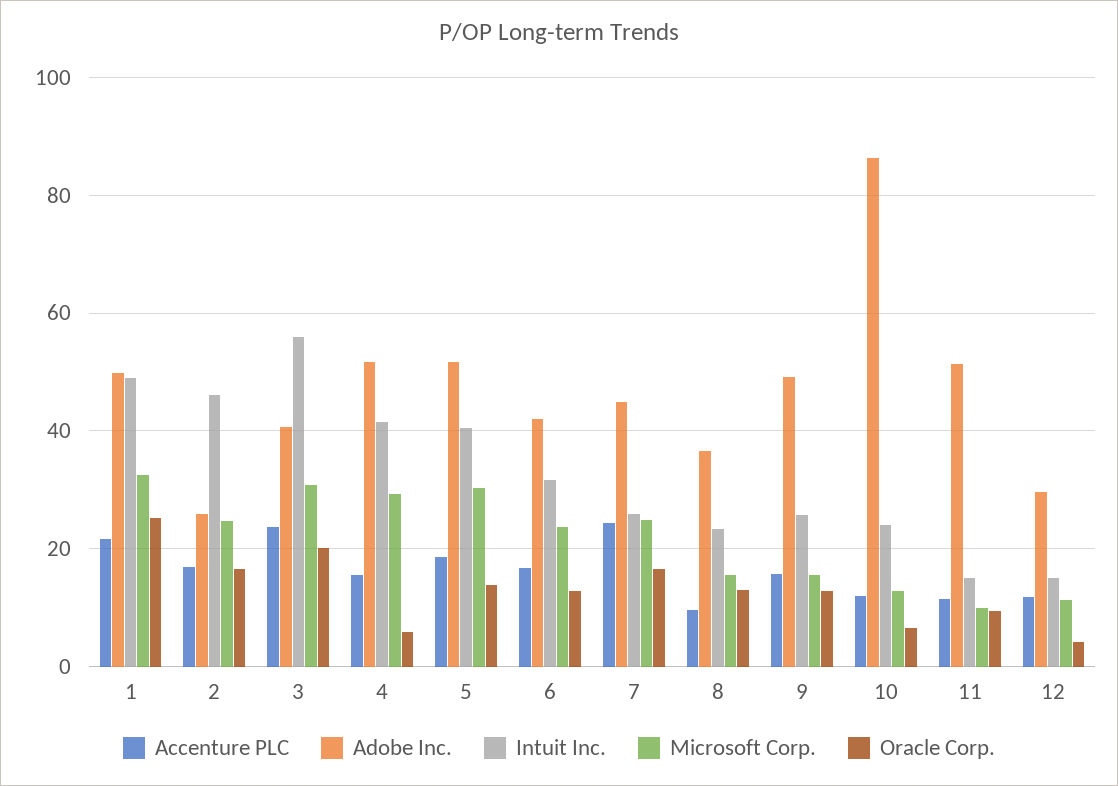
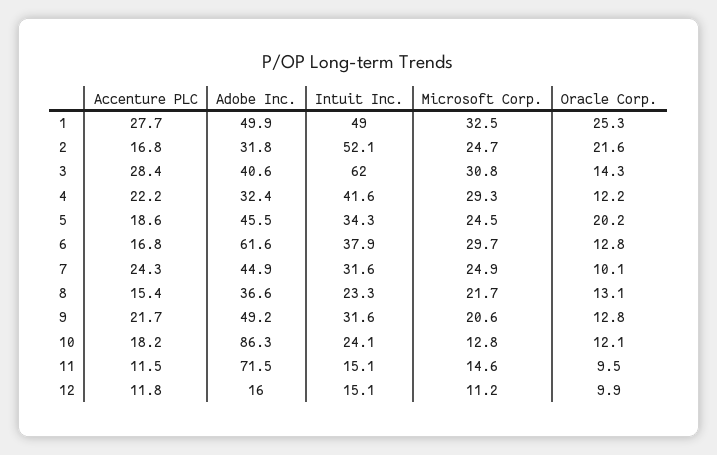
  {
    "Accenture PLC": {
-     "1": 22,
+     "1": 27.7,
      "2": 16.8,
-     "3": 24,
+     "3": 28.4,
-     "4": 16,
+     "4": 22.2,
      "5": 18.6,
      "6": 16.8,
      "7": 24.3,
-     "8": 10,
+     "8": 15.4,
-     "9": 16,
+     "9": 21.7,
-     "10": 12,
+     "10": 18.2,
      "11": 11.5,
      "12": 11.8
    },
    "Adobe Inc.": {
      "1": 49.9,
-     "2": 26,
+     "2": 31.8,
      "3": 40.6,
-     "4": 52,
+     "4": 32.4,
-     "5": 52,
+     "5": 45.5,
-     "6": 42,
+     "6": 61.6,
      "7": 44.9,
      "8": 36.6,
      "9": 49.2,
      "10": 86.3,
-     "11": 52,
+     "11": 71.5,
-     "12": 30
+     "12": 16
    },
    "Intuit Inc.": {
      "1": 49,
-     "2": 46,
+     "2": 52.1,
-     "3": 56,
+     "3": 62,
      "4": 41.6,
-     "5": 40,
+     "5": 34.3,
-     "6": 32,
+     "6": 37.9,
-     "7": 26,
+     "7": 31.6,
      "8": 23.3,
-     "9": 26,
+     "9": 31.6,
      "10": 24.1,
      "11": 15.1,
      "12": 15.1
    },
    "Microsoft Corp.": {
      "1": 32.5,
      "2": 24.7,
      "3": 30.8,
      "4": 29.3,
-     "5": 30,
+     "5": 24.5,
-     "6": 24,
+     "6": 29.7,
      "7": 24.9,
-     "8": 16,
+     "8": 21.7,
-     "9": 16,
+     "9": 20.6,
      "10": 12.8,
-     "11": 10,
+     "11": 14.6,
      "12": 11.2
    },
    "Oracle Corp.": {
      "1": 25.3,
-     "2": 16,
+     "2": 21.6,
-     "3": 20,
+     "3": 14.3,
-     "4": 6,
+     "4": 12.2,
-     "5": 14,
+     "5": 20.2,
      "6": 12.8,
-     "7": 16,
+     "7": 10.1,
      "8": 13.1,
      "9": 12.8,
-     "10": 6,
+     "10": 12.1,
      "11": 9.5,
-     "12": 4
+     "12": 9.9
    }
  }

